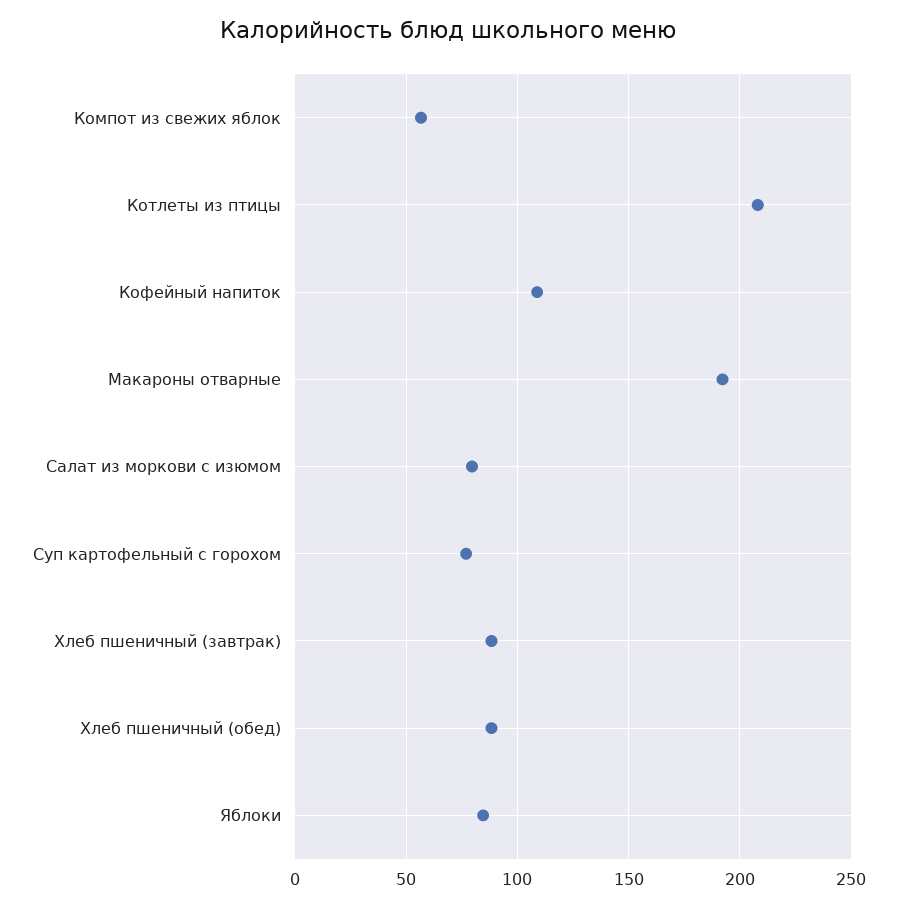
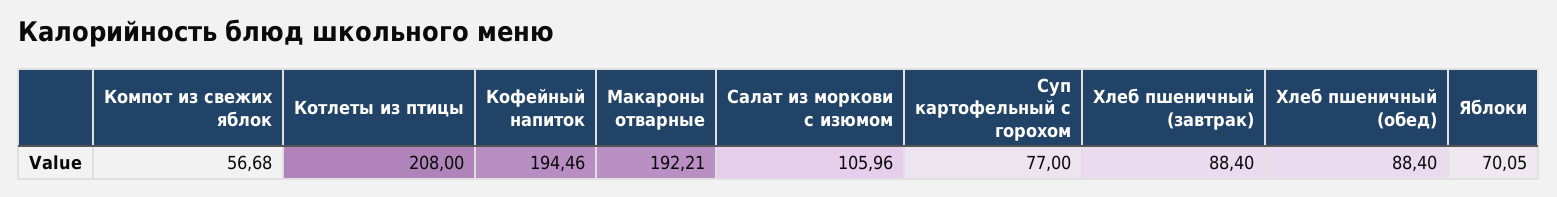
  {
    "Компот из свежих яблок": 56.68,
    "Котлеты из птицы": 208,
-   "Кофейный напиток": 110,
+   "Кофейный напиток": 194.46,
    "Макароны отварные": 192.21,
-   "Салат из моркови с изюмом": 80,
+   "Салат из моркови с изюмом": 105.96,
    "Суп картофельный с горохом": 77,
    "Хлеб пшеничный (завтрак)": 88.4,
    "Хлеб пшеничный (обед)": 88.4,
-   "Яблоки": 85
+   "Яблоки": 70.05
  }

